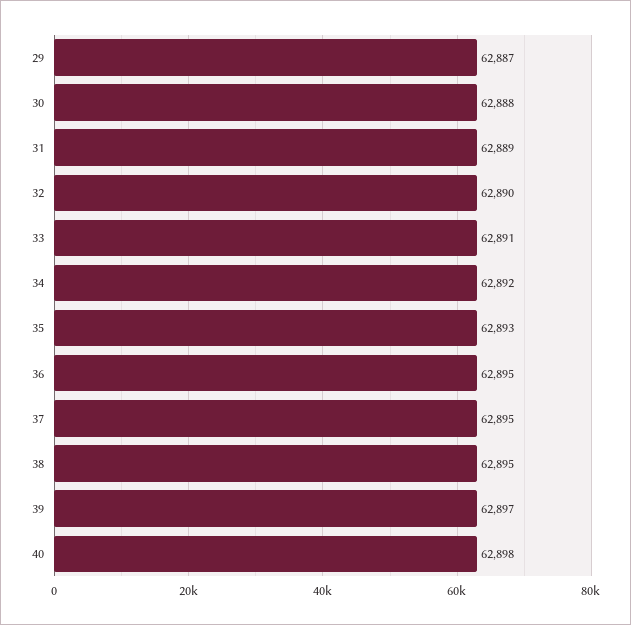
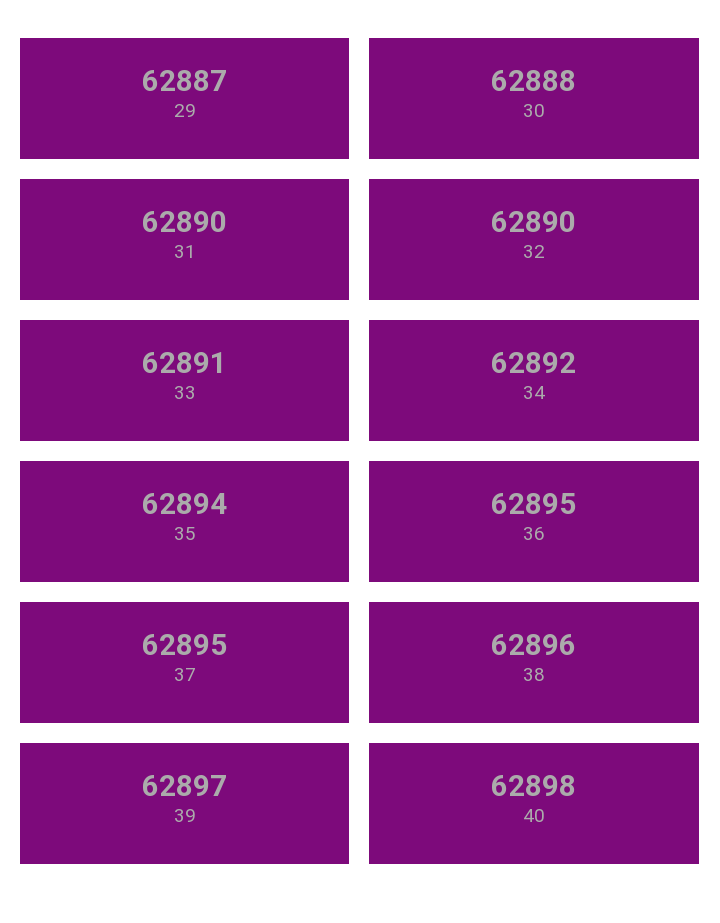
  {
    "29": 62887,
    "30": 62888,
-   "31": 62889,
+   "31": 62890,
    "32": 62890,
    "33": 62891,
    "34": 62892,
-   "35": 62893,
+   "35": 62894,
    "36": 62895,
    "37": 62895,
-   "38": 62895,
+   "38": 62896,
    "39": 62897,
    "40": 62898
  }

